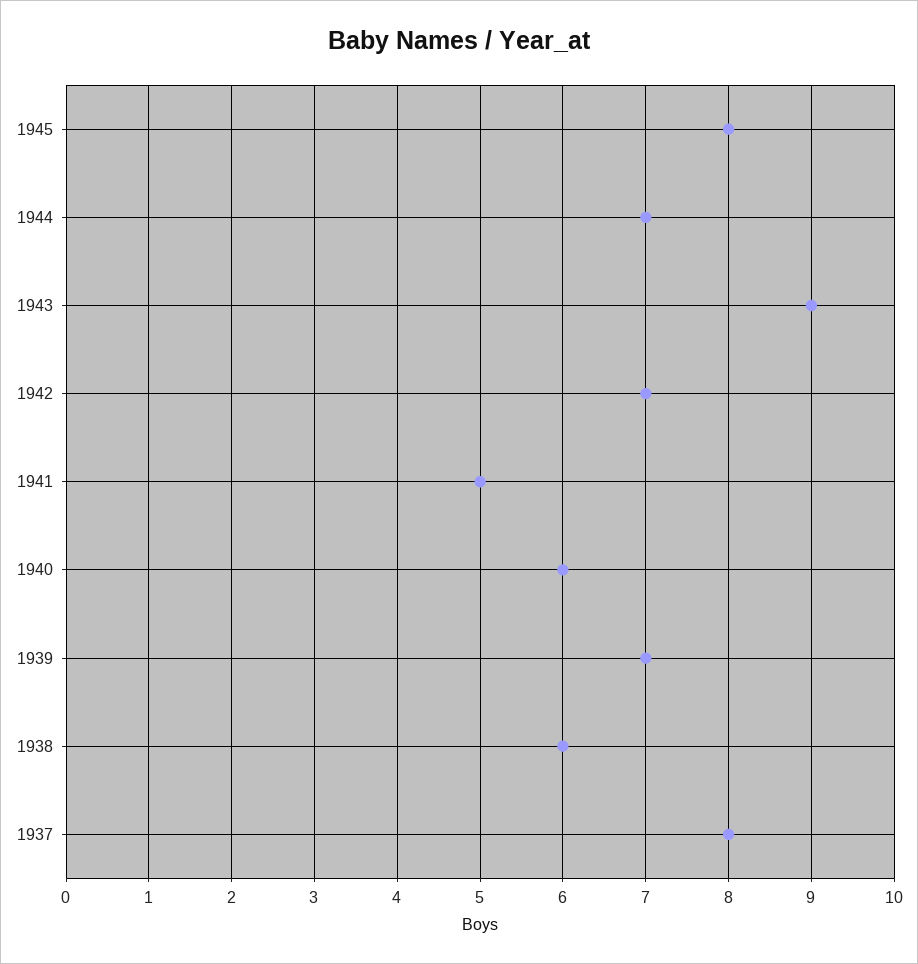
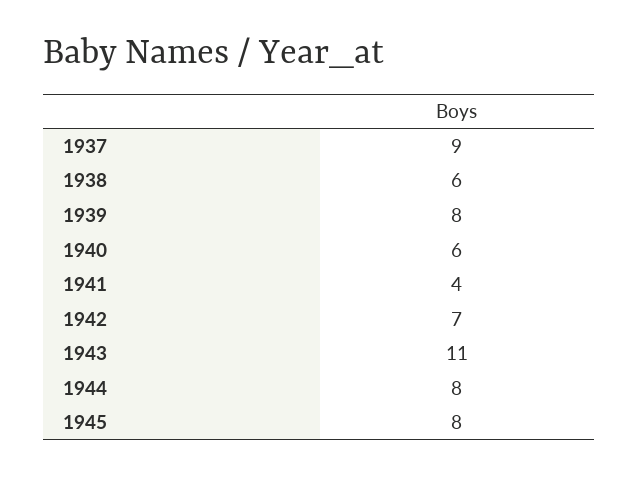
  {
    "1945": 8,
-   "1944": 7,
+   "1944": 8,
-   "1943": 9,
+   "1943": 11,
    "1942": 7,
-   "1941": 5,
+   "1941": 4,
    "1940": 6,
-   "1939": 7,
+   "1939": 8,
    "1938": 6,
-   "1937": 8
+   "1937": 9
  }

